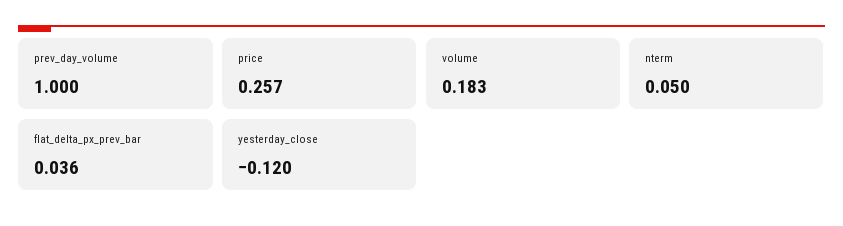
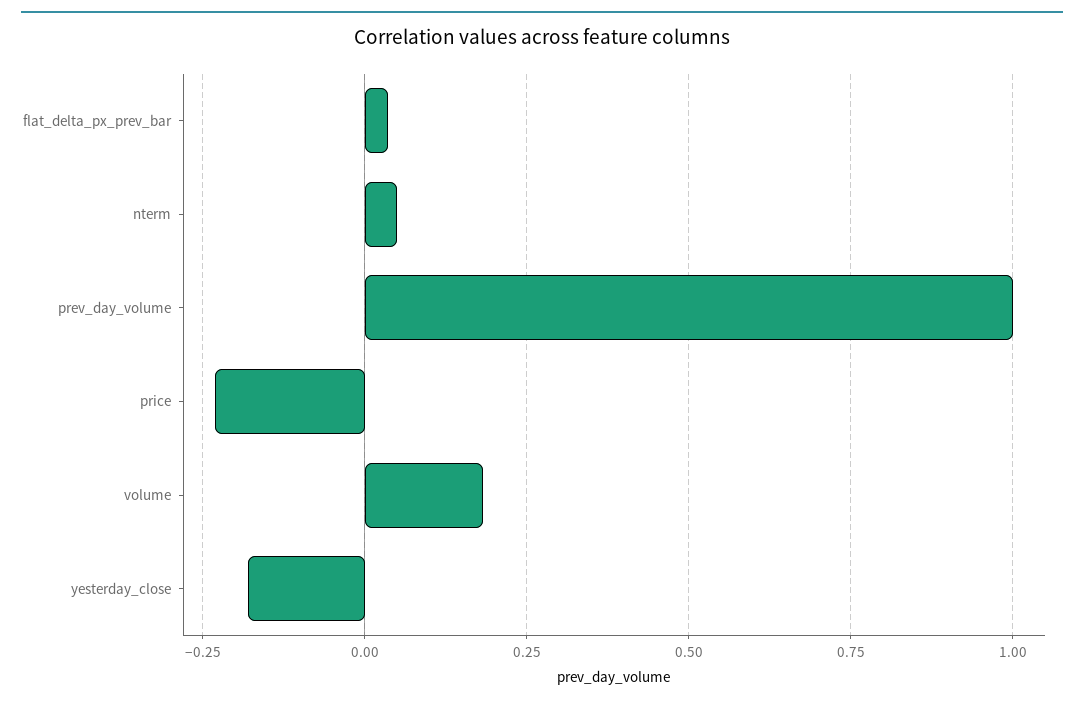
  {
    "prev_day_volume": 1,
-   "price": 0.257,
+   "price": -0.225,
    "volume": 0.183,
    "nterm": 0.05,
    "flat_delta_px_prev_bar": 0.036,
-   "yesterday_close": -0.12
+   "yesterday_close": -0.175
  }

